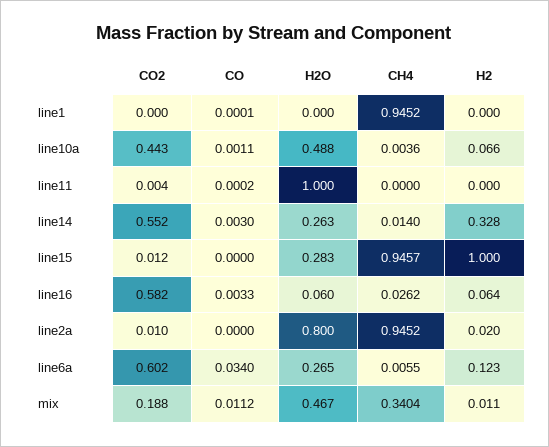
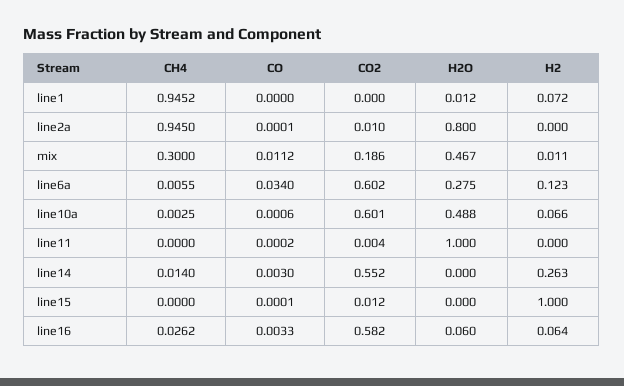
  {
    "CO2": {
      "line1": 0,
-     "line10a": 0.443,
+     "line10a": 0.601,
      "line11": 0.004,
      "line14": 0.552,
      "line15": 0.012,
      "line16": 0.582,
      "line2a": 0.01,
      "line6a": 0.602,
-     "mix": 0.188
+     "mix": 0.186
    },
    "CO": {
-     "line1": 0.0001,
+     "line1": 0,
-     "line10a": 0.0011,
+     "line10a": 0.0006,
      "line11": 0.0002,
      "line14": 0.003,
-     "line15": 0,
+     "line15": 0.0001,
      "line16": 0.0033,
-     "line2a": 0,
+     "line2a": 0.0001,
      "line6a": 0.034,
      "mix": 0.0112
    },
    "H2O": {
-     "line1": 0,
+     "line1": 0.012,
      "line10a": 0.488,
      "line11": 1,
-     "line14": 0.263,
+     "line14": 0,
-     "line15": 0.283,
+     "line15": 0,
      "line16": 0.06,
      "line2a": 0.8,
-     "line6a": 0.265,
+     "line6a": 0.275,
      "mix": 0.467
    },
    "CH4": {
      "line1": 0.9452,
-     "line10a": 0.0036,
+     "line10a": 0.0025,
      "line11": 0,
      "line14": 0.014,
-     "line15": 0.9457,
+     "line15": 0,
      "line16": 0.0262,
-     "line2a": 0.9452,
+     "line2a": 0.945,
      "line6a": 0.0055,
-     "mix": 0.3404
+     "mix": 0.3
    },
    "H2": {
-     "line1": 0,
+     "line1": 0.072,
      "line10a": 0.066,
      "line11": 0,
-     "line14": 0.328,
+     "line14": 0.263,
      "line15": 1,
      "line16": 0.064,
-     "line2a": 0.02,
+     "line2a": 0,
      "line6a": 0.123,
      "mix": 0.011
    }
  }

